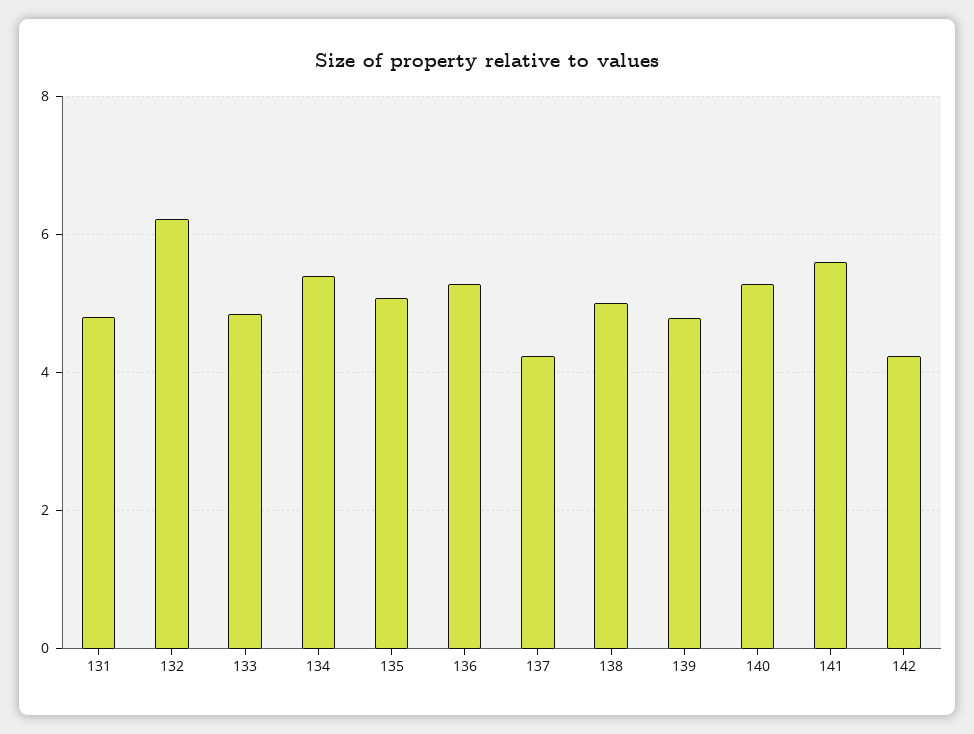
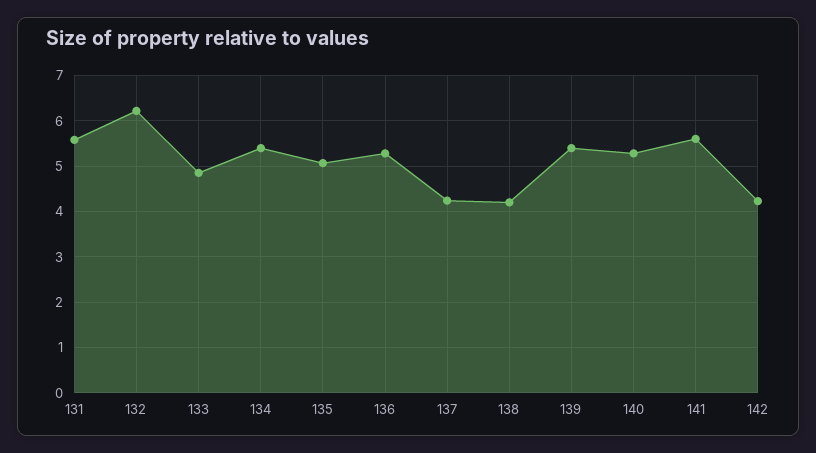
  {
-   "131": 4.8,
+   "131": 5.6,
    "132": 6.2,
    "133": 4.8,
    "134": 5.4,
    "135": 5,
    "136": 5.2,
    "137": 4.2,
-   "138": 5,
+   "138": 4.2,
-   "139": 4.8,
+   "139": 5.4,
    "140": 5.2,
    "141": 5.6,
    "142": 4.2
  }

